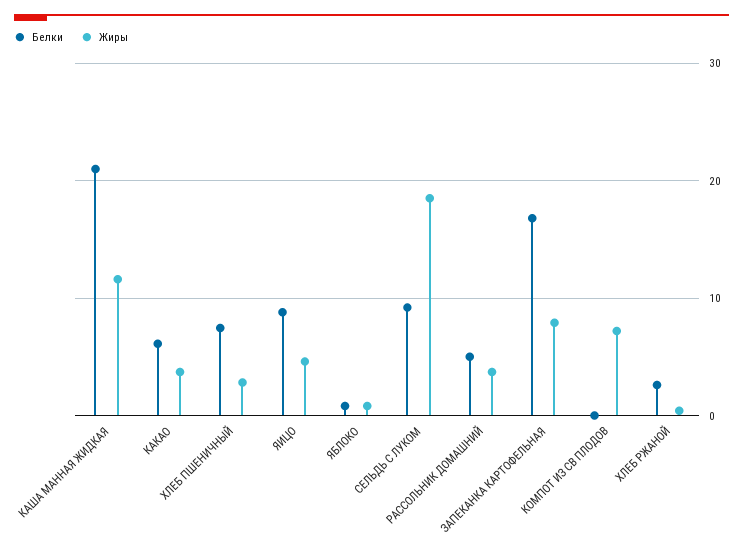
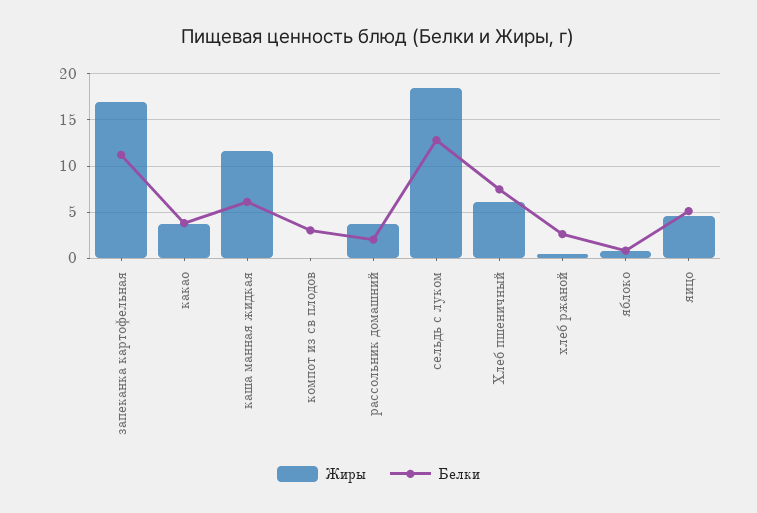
  {
    "Белки": {
-     "КАША МАННАЯ ЖИДКАЯ": 21,
+     "КАША МАННАЯ ЖИДКАЯ": 6,
-     "КАКАО": 6,
+     "КАКАО": 4,
      "ХЛЕБ ПШЕНИЧНЫЙ": 7,
-     "ЯИЦО": 9,
+     "ЯИЦО": 5,
      "ЯБЛОКО": 1,
-     "СЕЛЬДЬ С ЛУКОМ": 9,
+     "СЕЛЬДЬ С ЛУКОМ": 13,
-     "РАССОЛЬНИК ДОМАШНИЙ": 5,
+     "РАССОЛЬНИК ДОМАШНИЙ": 2,
-     "ЗАПЕКАНКА КАРТОФЕЛЬНАЯ": 17,
+     "ЗАПЕКАНКА КАРТОФЕЛЬНАЯ": 11,
-     "КОМПОТ ИЗ СВ ПЛОДОВ": 0,
+     "КОМПОТ ИЗ СВ ПЛОДОВ": 3,
      "ХЛЕБ РЖАНОЙ": 3
    },
    "Жиры": {
      "КАША МАННАЯ ЖИДКАЯ": 12,
      "КАКАО": 4,
-     "ХЛЕБ ПШЕНИЧНЫЙ": 3,
+     "ХЛЕБ ПШЕНИЧНЫЙ": 6,
      "ЯИЦО": 5,
      "ЯБЛОКО": 1,
      "СЕЛЬДЬ С ЛУКОМ": 19,
      "РАССОЛЬНИК ДОМАШНИЙ": 4,
-     "ЗАПЕКАНКА КАРТОФЕЛЬНАЯ": 8,
+     "ЗАПЕКАНКА КАРТОФЕЛЬНАЯ": 17,
-     "КОМПОТ ИЗ СВ ПЛОДОВ": 7,
+     "КОМПОТ ИЗ СВ ПЛОДОВ": 0,
      "ХЛЕБ РЖАНОЙ": 0
    }
  }

